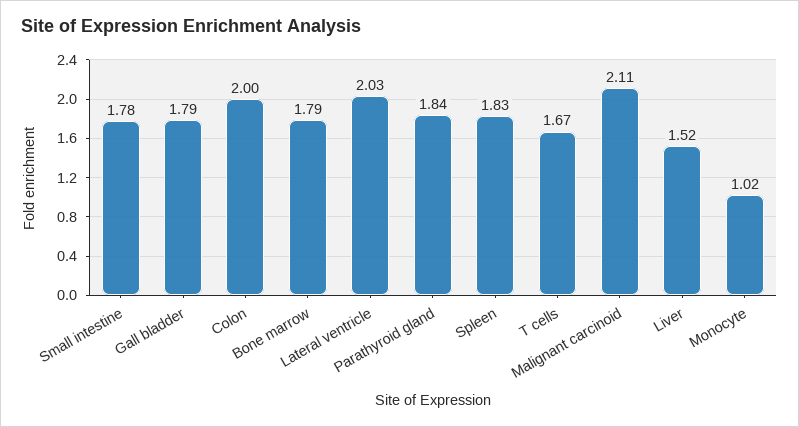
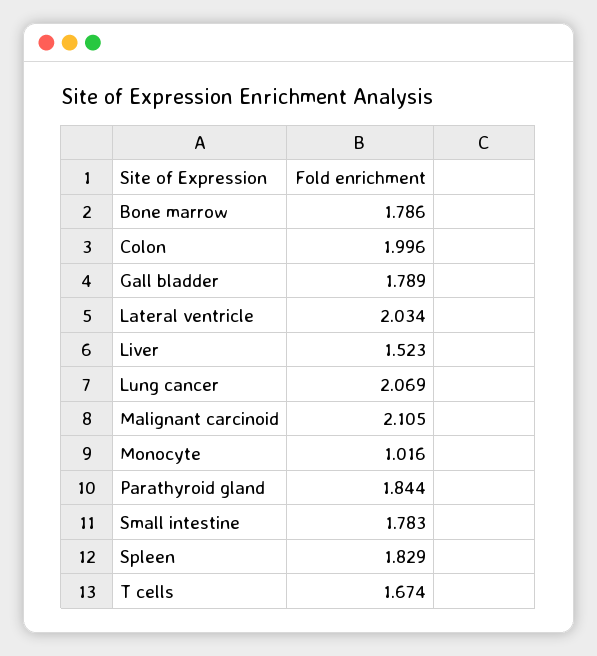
  {
    "Small intestine": 1.783,
    "Gall bladder": 1.789,
    "Colon": 1.996,
    "Bone marrow": 1.786,
    "Lateral ventricle": 2.034,
    "Parathyroid gland": 1.844,
    "Spleen": 1.829,
    "T cells": 1.674,
    "Malignant carcinoid": 2.105,
    "Liver": 1.523,
-   "Monocyte": 1.016
+   "Monocyte": 1.016,
+   "Lung cancer": 2.069
  }

